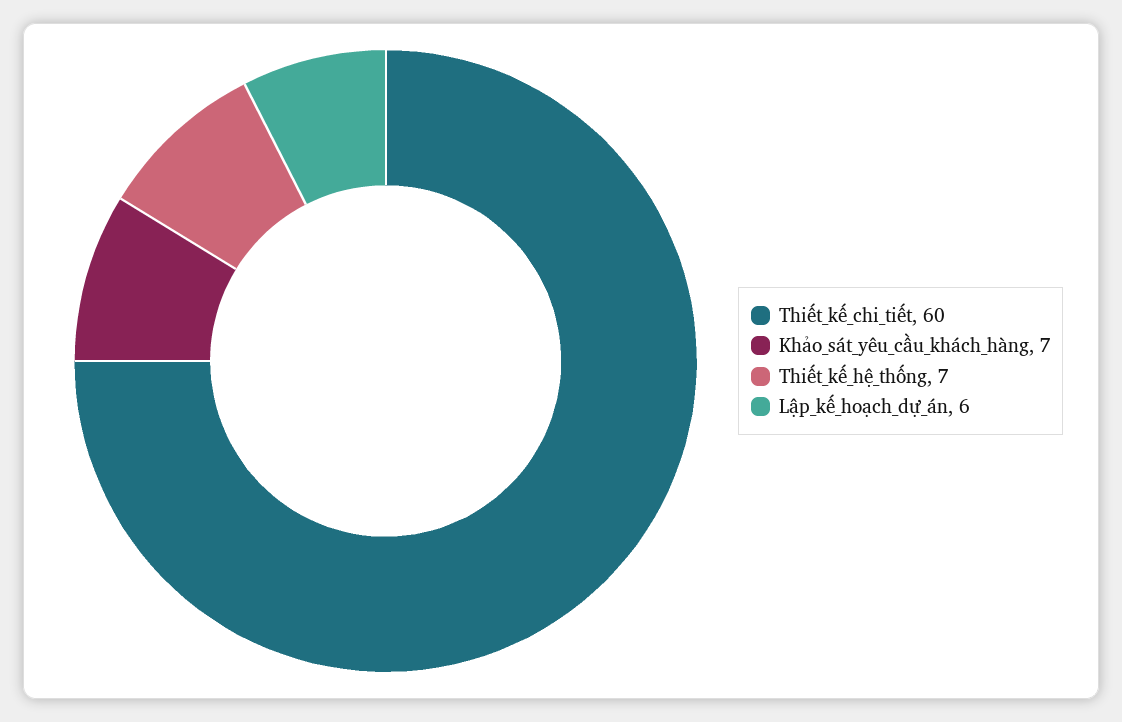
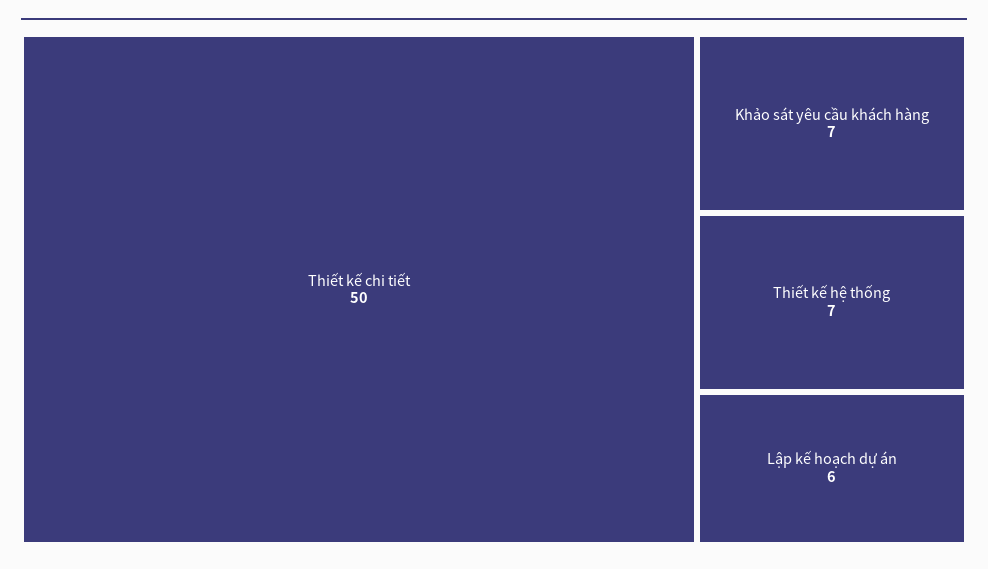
  {
-   "Thiết_kế_chi_tiết": 60,
+   "Thiết_kế_chi_tiết": 50,
    "Khảo_sát_yêu_cầu_khách_hàng": 7,
    "Thiết_kế_hệ_thống": 7,
    "Lập_kế_hoạch_dự_án": 6
  }

